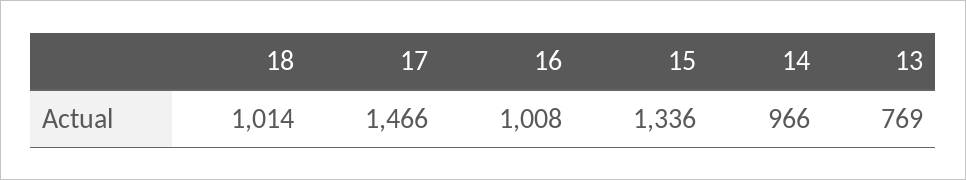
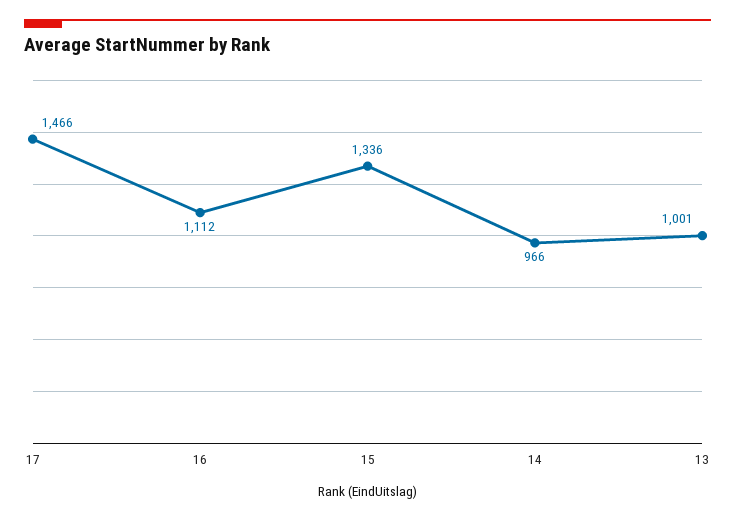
  {
-   "18": 1014,
    "17": 1466,
-   "16": 1008,
+   "16": 1112,
    "15": 1336,
    "14": 966,
-   "13": 769
+   "13": 1001
  }

